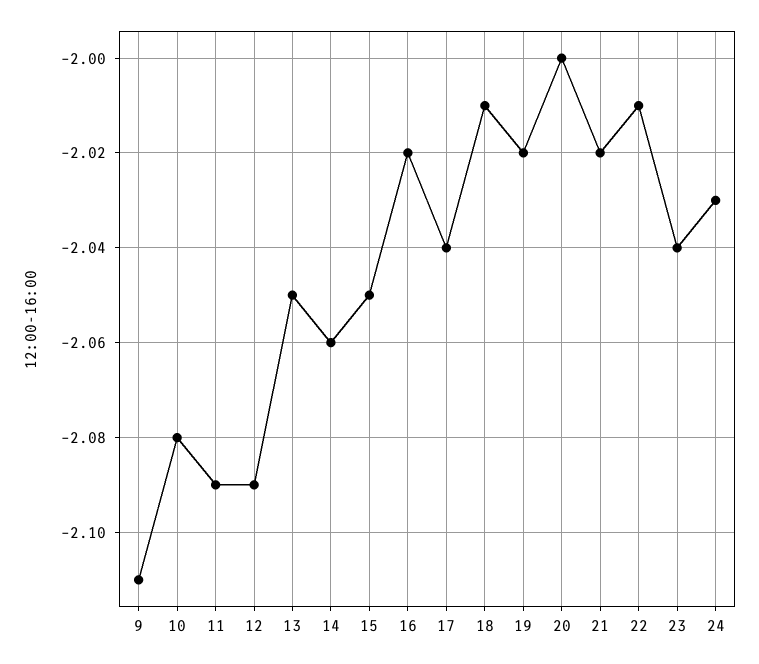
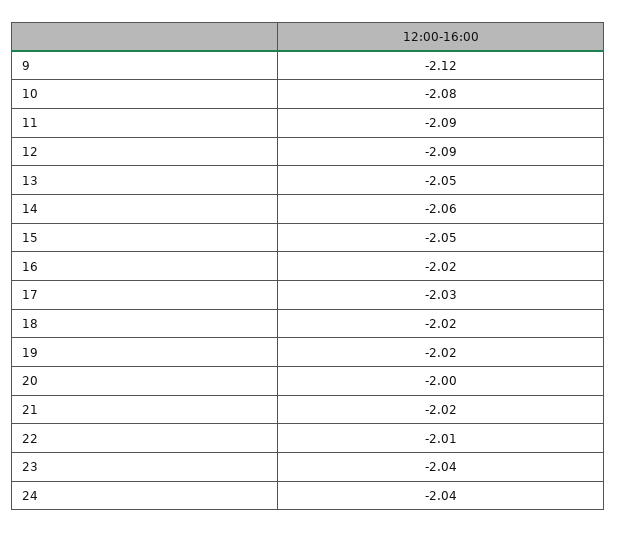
  {
-   "9": -2.11,
+   "9": -2.12,
    "10": -2.08,
    "11": -2.09,
    "12": -2.09,
    "13": -2.05,
    "14": -2.06,
    "15": -2.05,
    "16": -2.02,
-   "17": -2.04,
+   "17": -2.03,
-   "18": -2.01,
+   "18": -2.02,
    "19": -2.02,
    "20": -2,
    "21": -2.02,
    "22": -2.01,
    "23": -2.04,
-   "24": -2.03
+   "24": -2.04
  }

